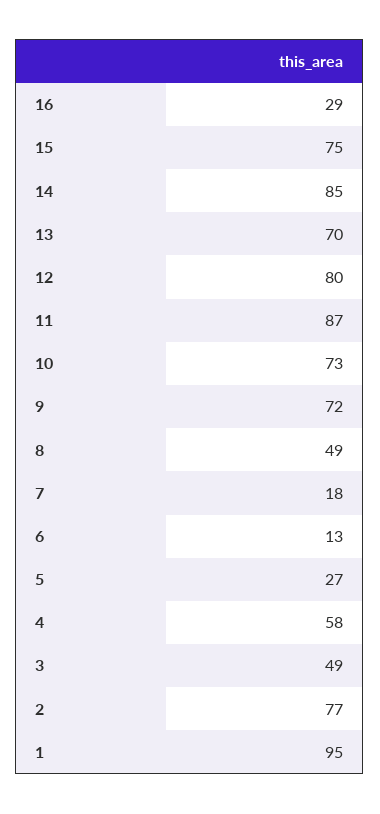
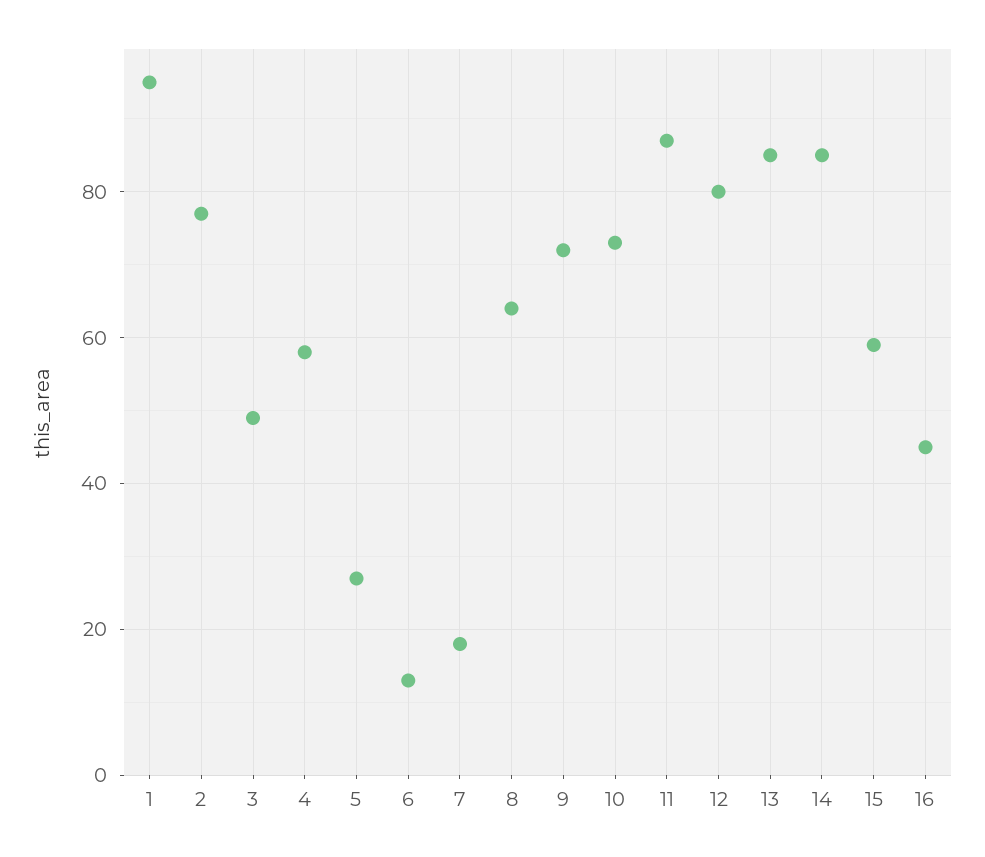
  {
-   "16": 29,
+   "16": 45,
-   "15": 75,
+   "15": 60,
    "14": 85,
-   "13": 70,
+   "13": 85,
    "12": 80,
    "11": 87,
    "10": 73,
    "9": 72,
-   "8": 49,
+   "8": 65,
    "7": 18,
    "6": 13,
    "5": 27,
    "4": 58,
    "3": 49,
    "2": 77,
    "1": 95
  }

